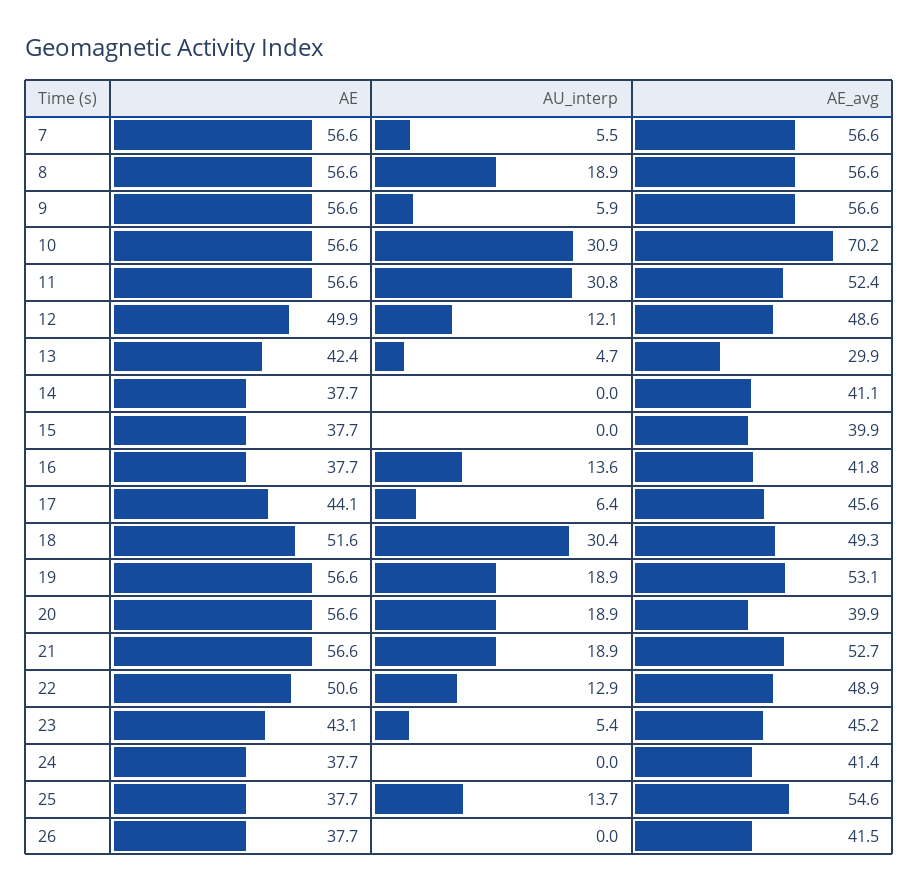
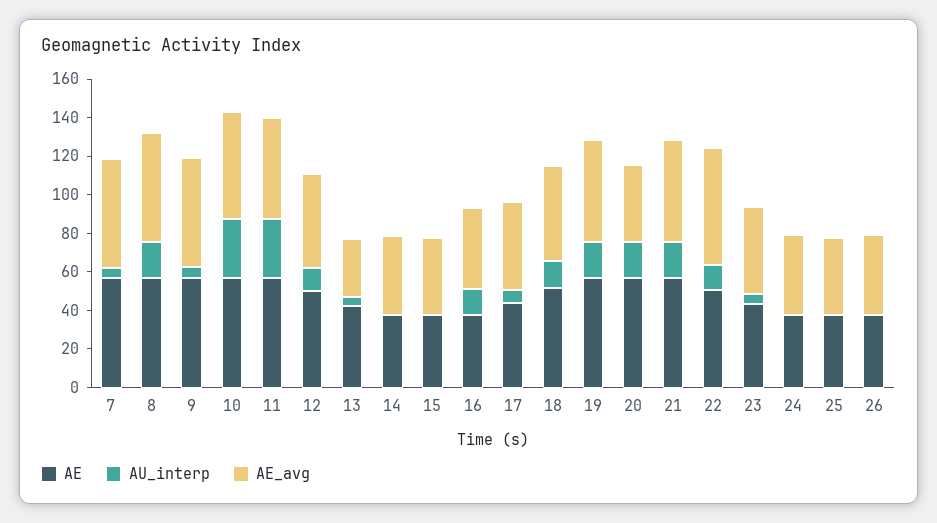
  {
    "AE": {
      "7": 56.6,
      "8": 56.6,
      "9": 56.6,
      "10": 56.6,
      "11": 56.6,
      "12": 49.9,
      "13": 42.4,
      "14": 37.7,
      "15": 37.7,
      "16": 37.7,
      "17": 44.1,
      "18": 51.6,
      "19": 56.6,
      "20": 56.6,
      "21": 56.6,
      "22": 50.6,
      "23": 43.1,
      "24": 37.7,
      "25": 37.7,
      "26": 37.7
    },
    "AU_interp": {
      "7": 5.5,
      "8": 18.9,
      "9": 5.9,
      "10": 30.9,
      "11": 30.8,
      "12": 12.1,
      "13": 4.7,
      "14": 0,
      "15": 0,
      "16": 13.6,
      "17": 6.4,
-     "18": 30.4,
+     "18": 15,
      "19": 18.9,
      "20": 18.9,
      "21": 18.9,
      "22": 12.9,
      "23": 5.4,
      "24": 0,
-     "25": 13.7,
+     "25": 0,
      "26": 0
    },
    "AE_avg": {
      "7": 56.6,
      "8": 56.6,
      "9": 56.6,
-     "10": 70.2,
+     "10": 55,
      "11": 52.4,
      "12": 48.6,
      "13": 29.9,
      "14": 41.1,
      "15": 39.9,
      "16": 41.8,
      "17": 45.6,
      "18": 49.3,
      "19": 53.1,
      "20": 39.9,
      "21": 52.7,
-     "22": 48.9,
+     "22": 60,
      "23": 45.2,
      "24": 41.4,
-     "25": 54.6,
+     "25": 40,
      "26": 41.5
    }
  }

